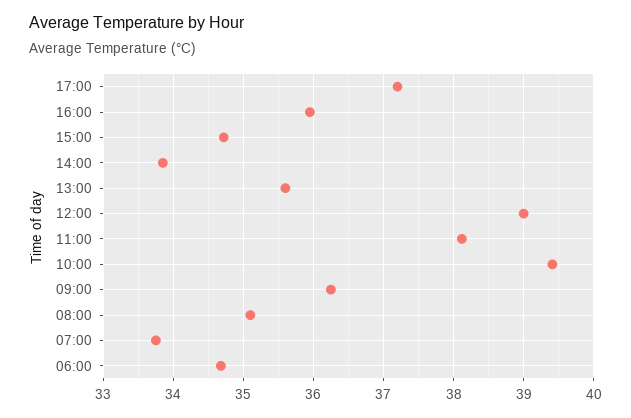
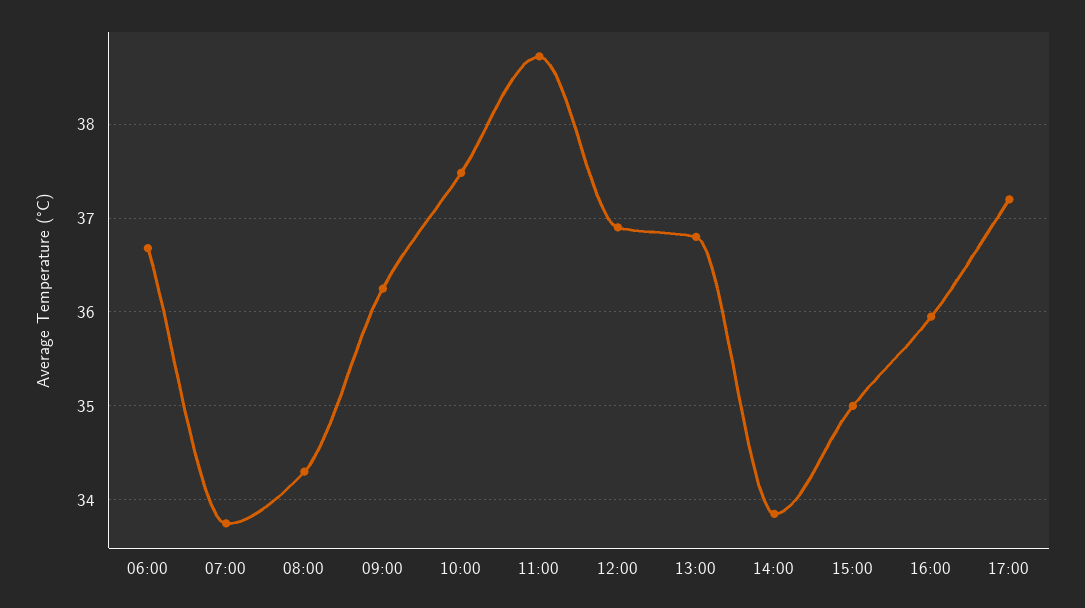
  {
    "17:00": 37.2,
    "16:00": 36,
-   "15:00": 34.7,
+   "15:00": 35,
    "14:00": 33.9,
-   "13:00": 35.6,
+   "13:00": 36.8,
-   "12:00": 39,
+   "12:00": 36.9,
-   "11:00": 38.1,
+   "11:00": 38.7,
-   "10:00": 39.4,
+   "10:00": 37.5,
    "09:00": 36.3,
-   "08:00": 35.1,
+   "08:00": 34.3,
    "07:00": 33.8,
-   "06:00": 34.7
+   "06:00": 36.7
  }

